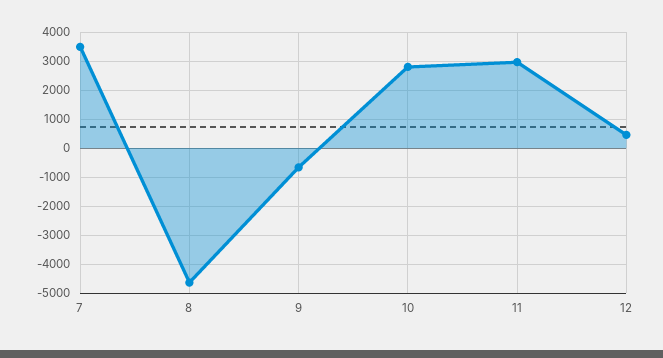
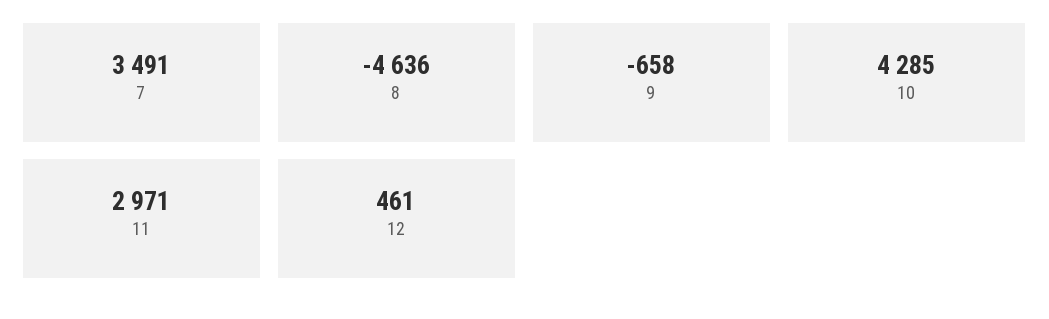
  {
    "7": 3491,
    "8": -4636,
    "9": -658,
-   "10": 2750,
+   "10": 4285,
    "11": 2971,
    "12": 461
  }

